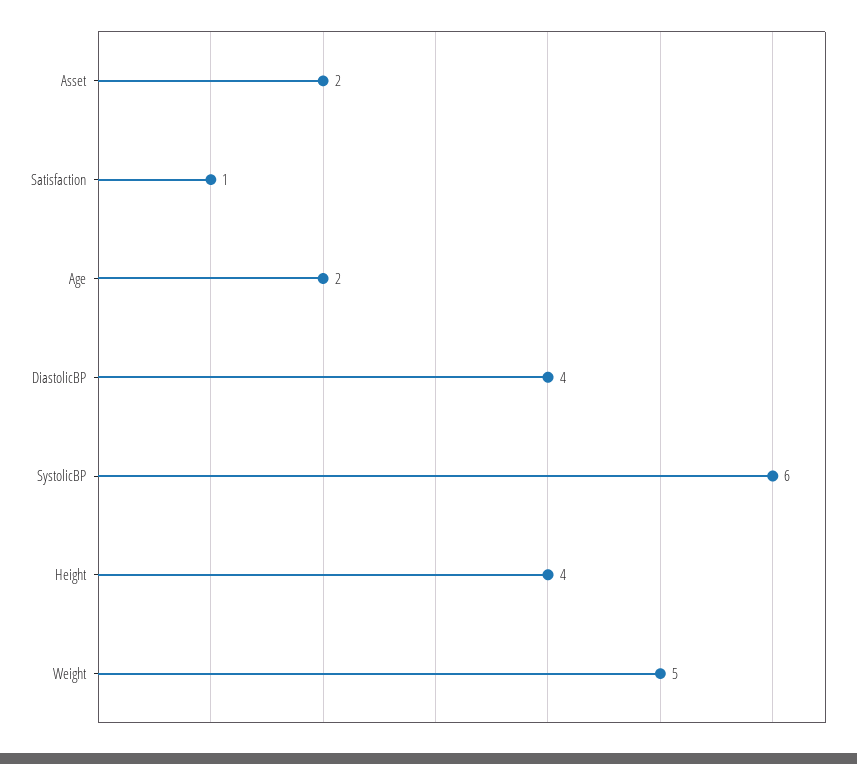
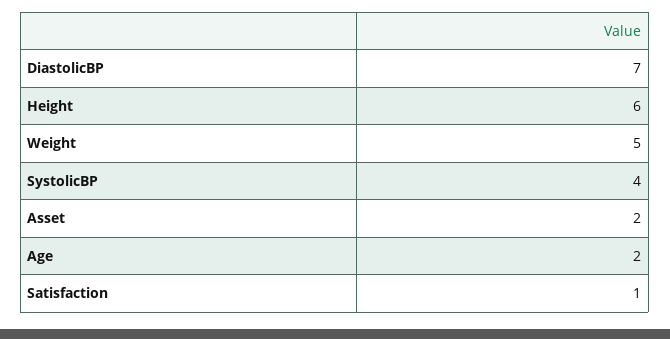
  {
    "Asset": 2,
    "Satisfaction": 1,
    "Age": 2,
-   "DiastolicBP": 4,
+   "DiastolicBP": 7,
-   "SystolicBP": 6,
+   "SystolicBP": 4,
-   "Height": 4,
+   "Height": 6,
    "Weight": 5
  }

